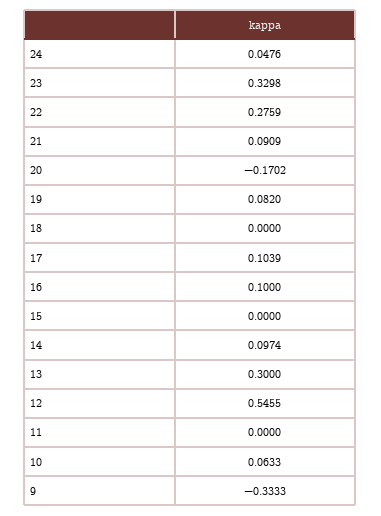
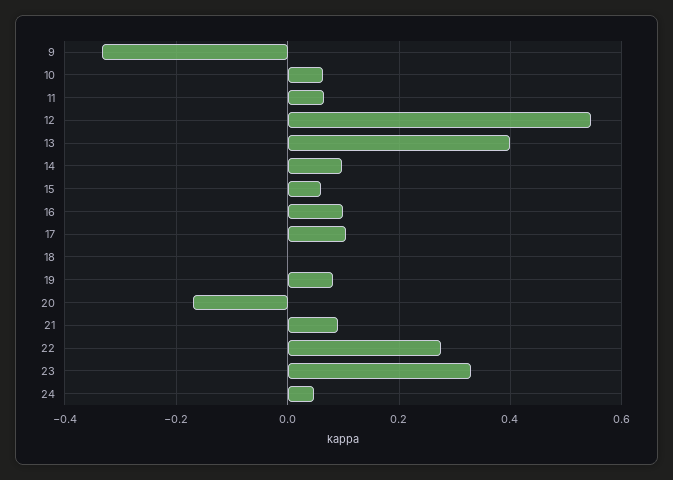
  {
    "24": 0.0476,
    "23": 0.3298,
    "22": 0.2759,
    "21": 0.0909,
    "20": -0.1702,
    "19": 0.082,
    "18": 0,
    "17": 0.1039,
    "16": 0.1,
-   "15": 0,
+   "15": 0.06,
    "14": 0.0974,
-   "13": 0.3,
+   "13": 0.4,
    "12": 0.5455,
-   "11": 0,
+   "11": 0.06,
    "10": 0.0633,
    "9": -0.3333
  }

